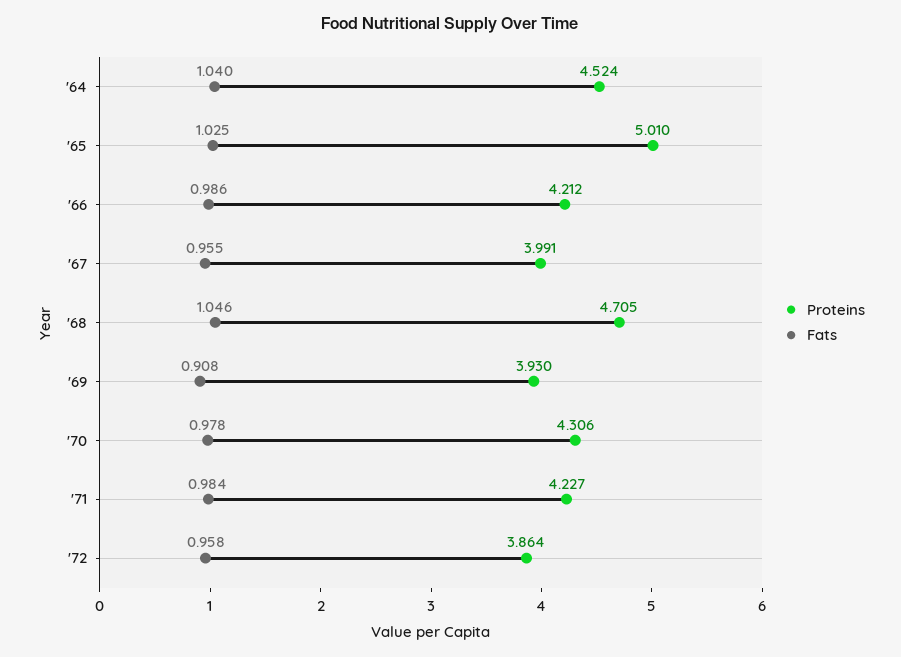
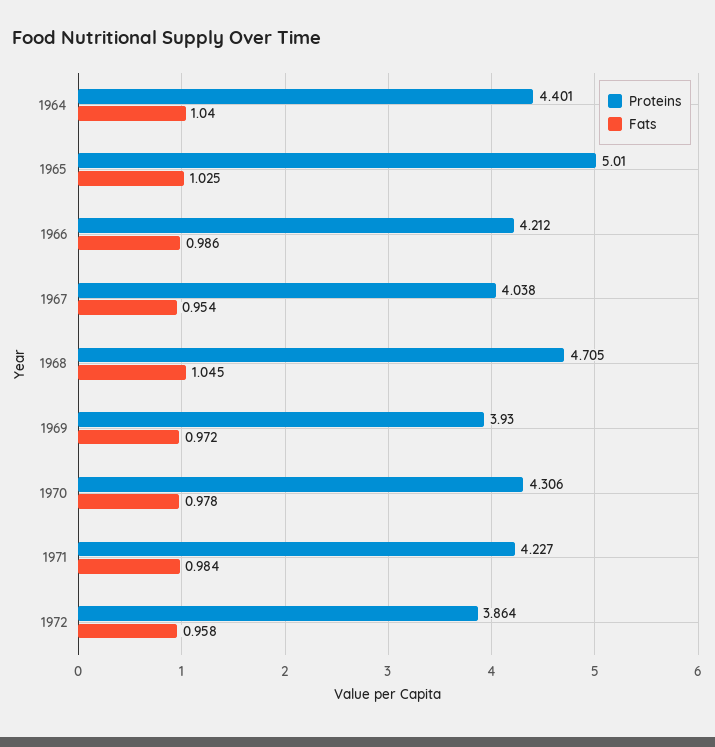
  {
    "Proteins": {
-     "'64": 4.524,
+     "'64": 4.401,
      "'65": 5.01,
      "'66": 4.212,
-     "'67": 3.991,
+     "'67": 4.038,
      "'68": 4.705,
      "'69": 3.93,
      "'70": 4.306,
      "'71": 4.227,
      "'72": 3.864
    },
    "Fats": {
      "'64": 1.04,
      "'65": 1.025,
      "'66": 0.986,
-     "'67": 0.955,
+     "'67": 0.954,
-     "'68": 1.046,
+     "'68": 1.045,
-     "'69": 0.908,
+     "'69": 0.972,
      "'70": 0.978,
      "'71": 0.984,
      "'72": 0.958
    }
  }

